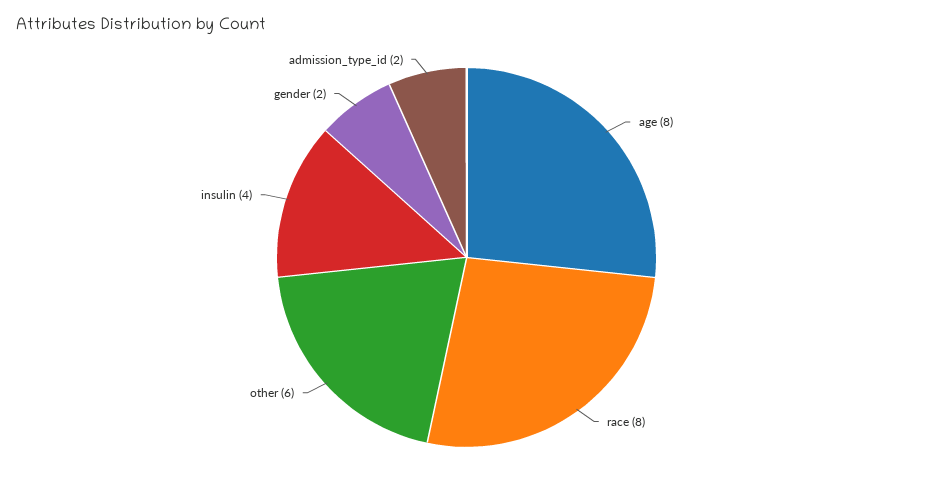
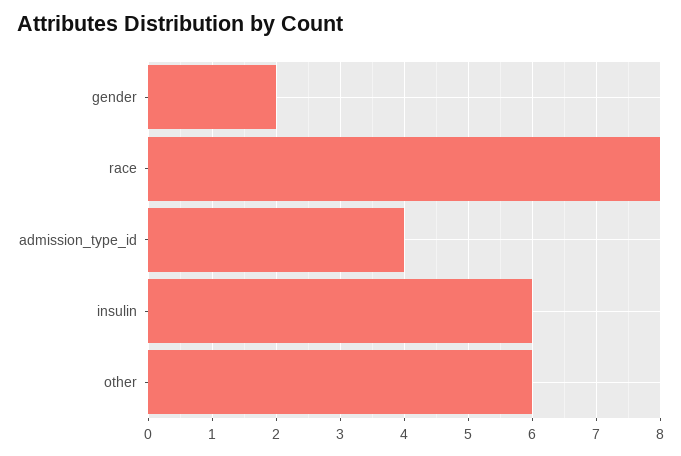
  {
-   "age": 8,
    "race": 8,
    "other": 6,
-   "insulin": 4,
+   "insulin": 6,
    "gender": 2,
-   "admission_type_id": 2
+   "admission_type_id": 4
  }

